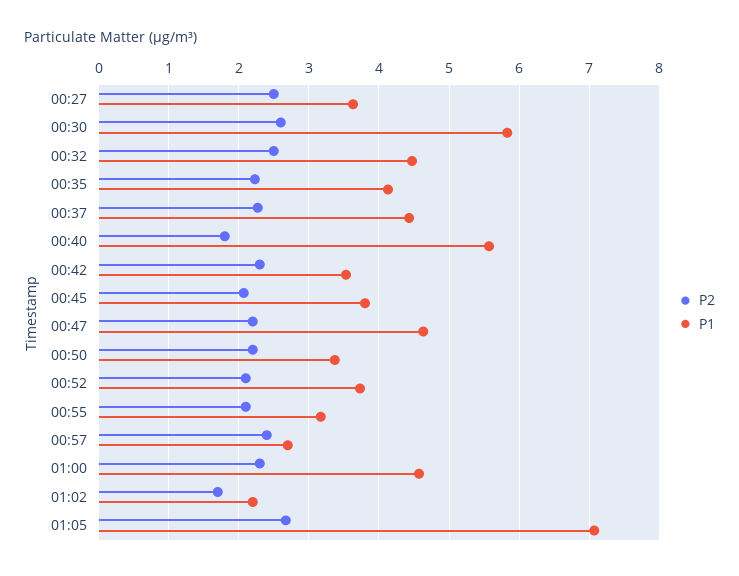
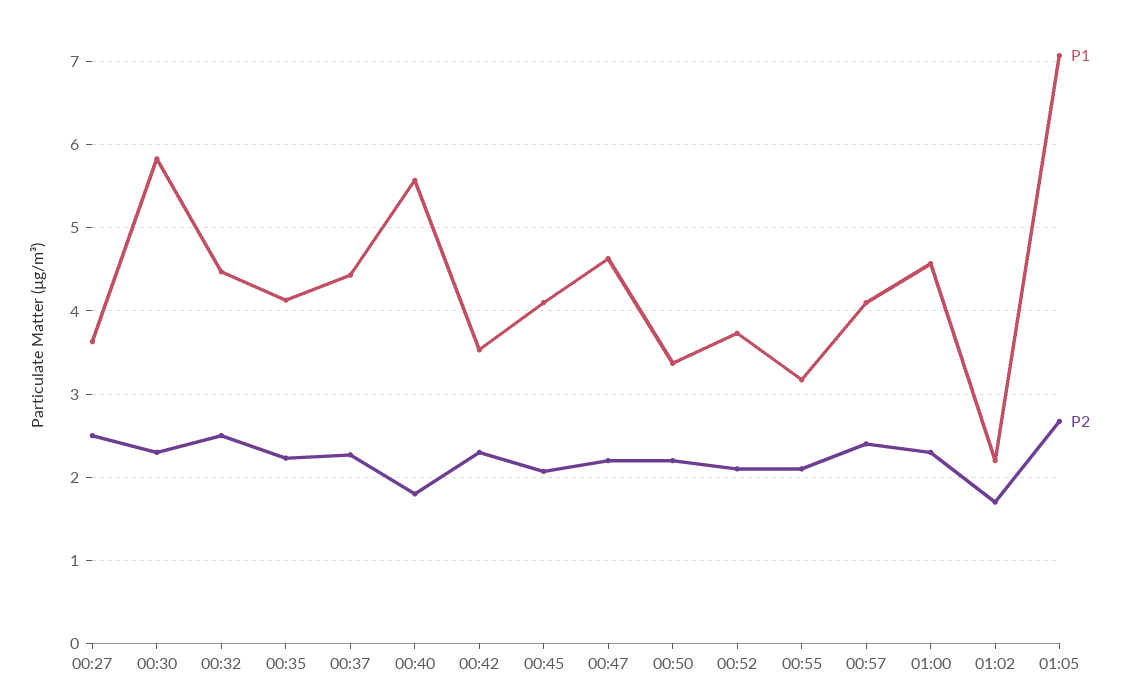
  {
    "P2": {
      "00:27": 2.5,
-     "00:30": 2.6,
+     "00:30": 2.3,
      "00:32": 2.5,
      "00:35": 2.2,
      "00:37": 2.3,
      "00:40": 1.8,
      "00:42": 2.3,
      "00:45": 2.1,
      "00:47": 2.2,
      "00:50": 2.2,
      "00:52": 2.1,
      "00:55": 2.1,
      "00:57": 2.4,
      "01:00": 2.3,
      "01:02": 1.7,
      "01:05": 2.7
    },
    "P1": {
      "00:27": 3.6,
      "00:30": 5.8,
      "00:32": 4.5,
      "00:35": 4.1,
      "00:37": 4.4,
      "00:40": 5.6,
      "00:42": 3.5,
-     "00:45": 3.8,
+     "00:45": 4.1,
      "00:47": 4.6,
      "00:50": 3.4,
      "00:52": 3.7,
      "00:55": 3.2,
-     "00:57": 2.7,
+     "00:57": 4.1,
      "01:00": 4.6,
      "01:02": 2.2,
      "01:05": 7.1
    }
  }

